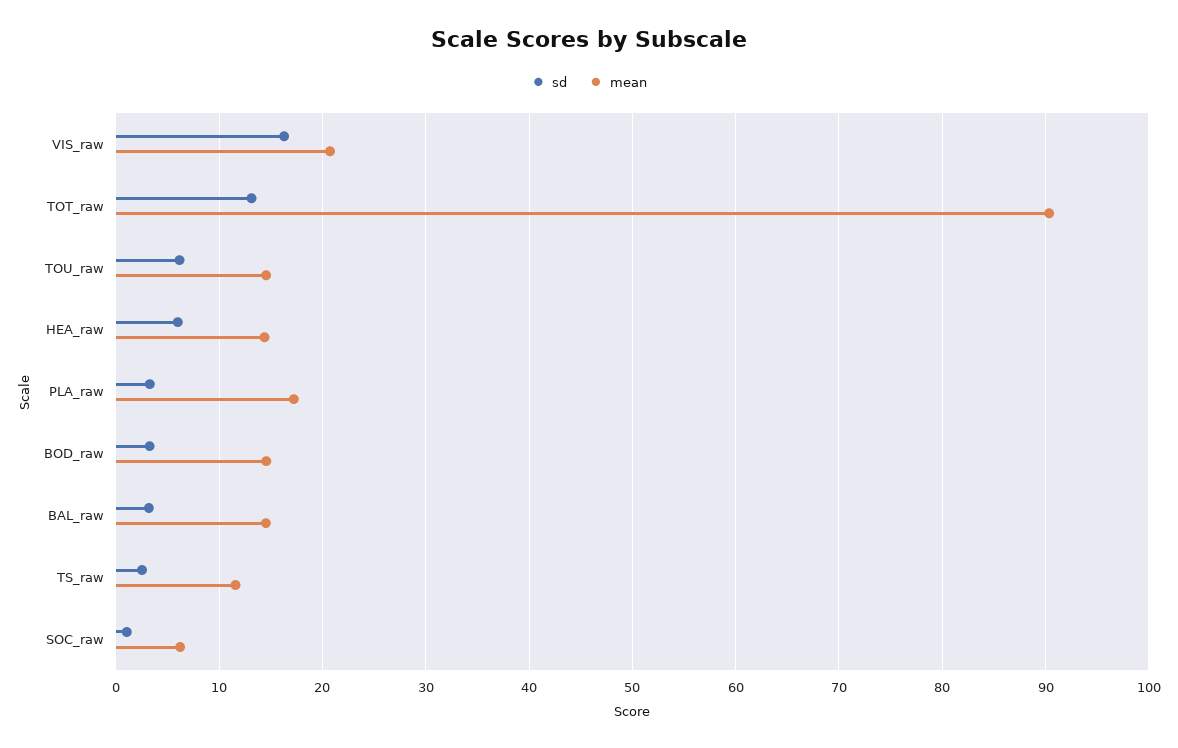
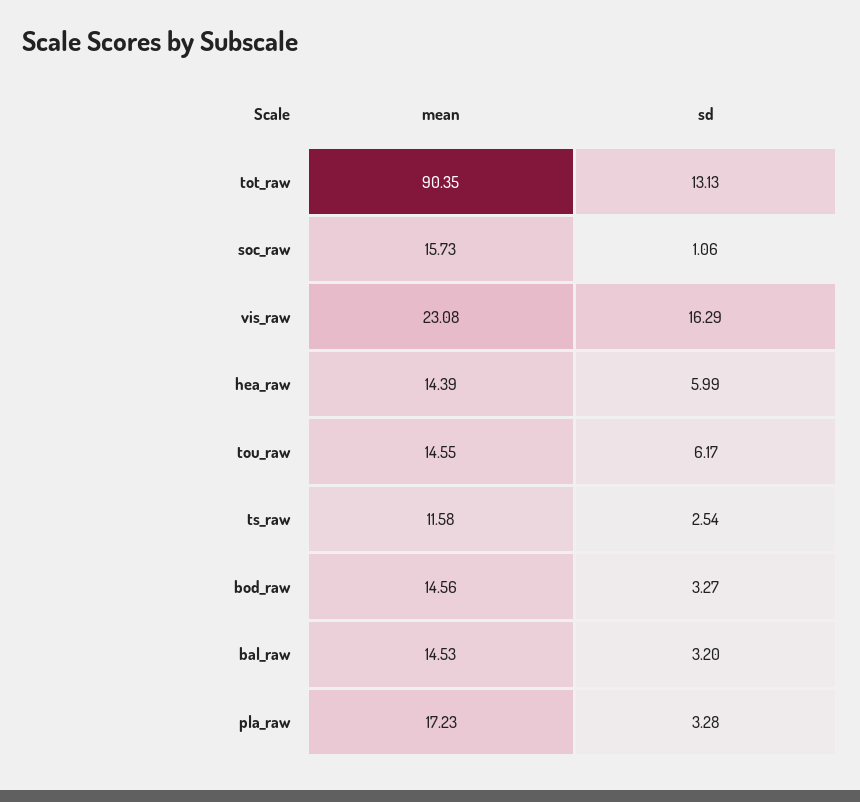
  {
    "sd": {
      "VIS_raw": 16.29,
      "TOT_raw": 13.13,
      "TOU_raw": 6.17,
      "HEA_raw": 5.99,
      "PLA_raw": 3.28,
      "BOD_raw": 3.27,
      "BAL_raw": 3.2,
      "TS_raw": 2.54,
      "SOC_raw": 1.06
    },
    "mean": {
-     "VIS_raw": 21,
+     "VIS_raw": 23.08,
      "TOT_raw": 90.35,
      "TOU_raw": 14.55,
      "HEA_raw": 14.39,
      "PLA_raw": 17.23,
      "BOD_raw": 14.56,
      "BAL_raw": 14.53,
      "TS_raw": 11.58,
-     "SOC_raw": 6
+     "SOC_raw": 15.73
    }
  }

